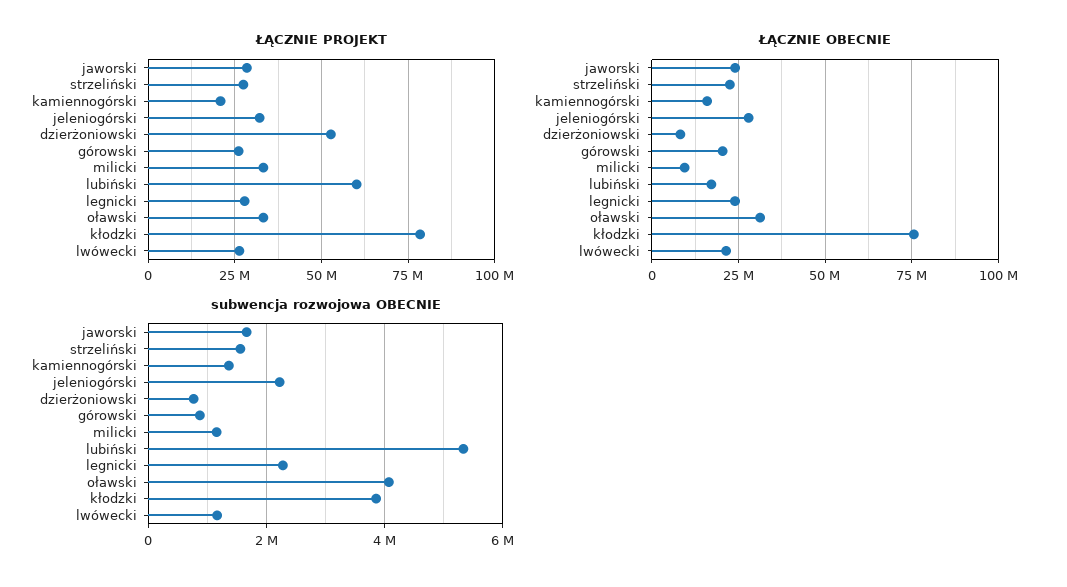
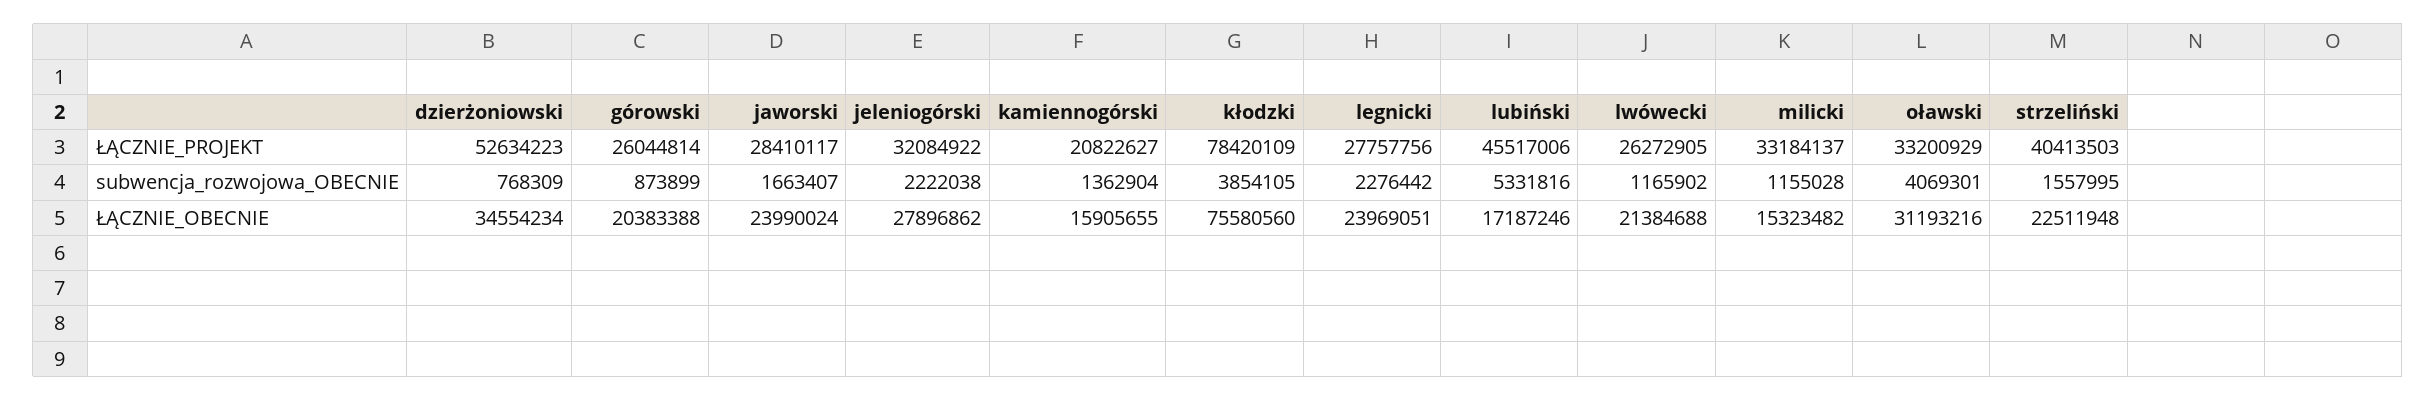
  {
    "ŁĄCZNIE PROJEKT": {
      "jaworski": 28410117,
-     "strzeliński": 27500000,
+     "strzeliński": 40413503,
      "kamiennogórski": 20822627,
      "jeleniogórski": 32084922,
      "dzierżoniowski": 52634223,
      "górowski": 26044814,
      "milicki": 33184137,
-     "lubiński": 60000000,
+     "lubiński": 45517006,
      "legnicki": 27757756,
      "oławski": 33200929,
      "kłodzki": 78420109,
      "lwówecki": 26272905
    },
    "ŁĄCZNIE OBECNIE": {
      "jaworski": 23990024,
      "strzeliński": 22511948,
      "kamiennogórski": 15905655,
      "jeleniogórski": 27896862,
-     "dzierżoniowski": 7500000,
+     "dzierżoniowski": 34554234,
      "górowski": 20383388,
-     "milicki": 10000000,
+     "milicki": 15323482,
      "lubiński": 17187246,
      "legnicki": 23969051,
      "oławski": 31193216,
      "kłodzki": 75580560,
      "lwówecki": 21384688
    },
    "subwencja rozwojowa OBECNIE": {
      "jaworski": 1663407,
      "strzeliński": 1557995,
      "kamiennogórski": 1362904,
      "jeleniogórski": 2222038,
      "dzierżoniowski": 768309,
      "górowski": 873899,
      "milicki": 1155028,
      "lubiński": 5331816,
      "legnicki": 2276442,
      "oławski": 4069301,
      "kłodzki": 3854105,
      "lwówecki": 1165902
    }
  }

